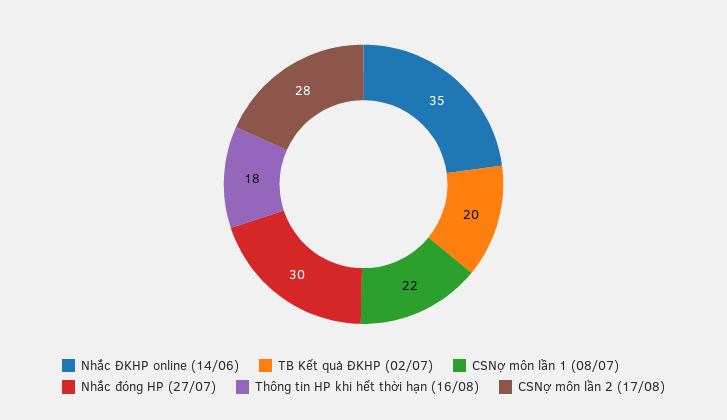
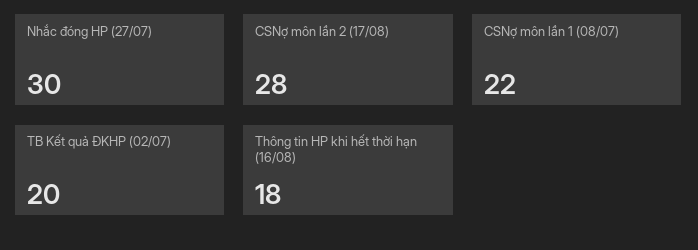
  {
-   "Nhắc ĐKHP online (14/06)": 35,
    "TB Kết quả ĐKHP (02/07)": 20,
    "CSNợ môn lần 1 (08/07)": 22,
    "Nhắc đóng HP (27/07)": 30,
    "Thông tin HP khi hết thời hạn (16/08)": 18,
    "CSNợ môn lần 2 (17/08)": 28
  }

